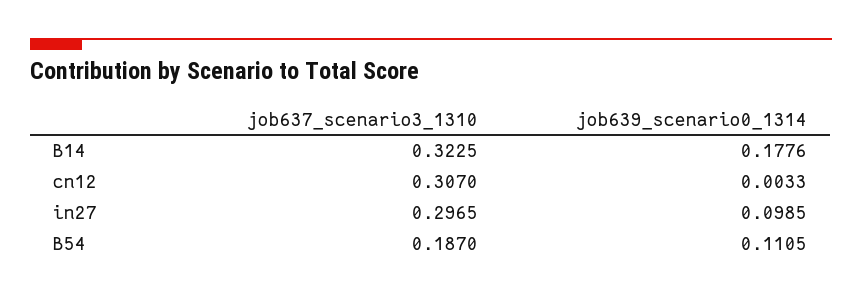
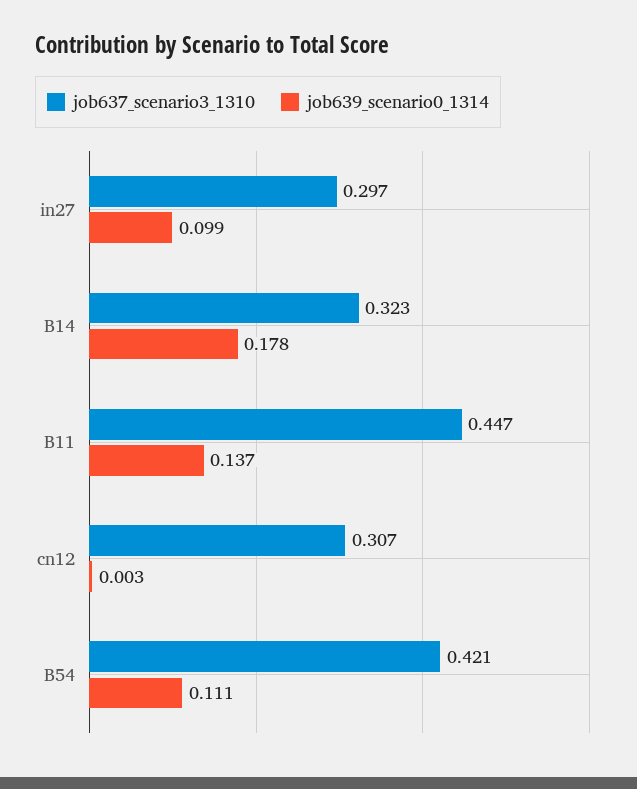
  {
    "job637_scenario3_1310": {
      "B14": 0.3225,
      "cn12": 0.307,
      "in27": 0.2965,
-     "B54": 0.187
+     "B54": 0.421,
+     "B11": 0.447
    },
    "job639_scenario0_1314": {
      "B14": 0.1776,
      "cn12": 0.0033,
      "in27": 0.0985,
-     "B54": 0.1105
+     "B54": 0.1105,
+     "B11": 0.137
    }
  }

